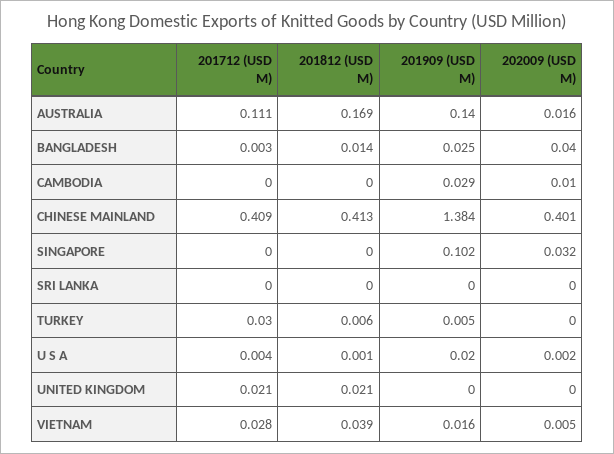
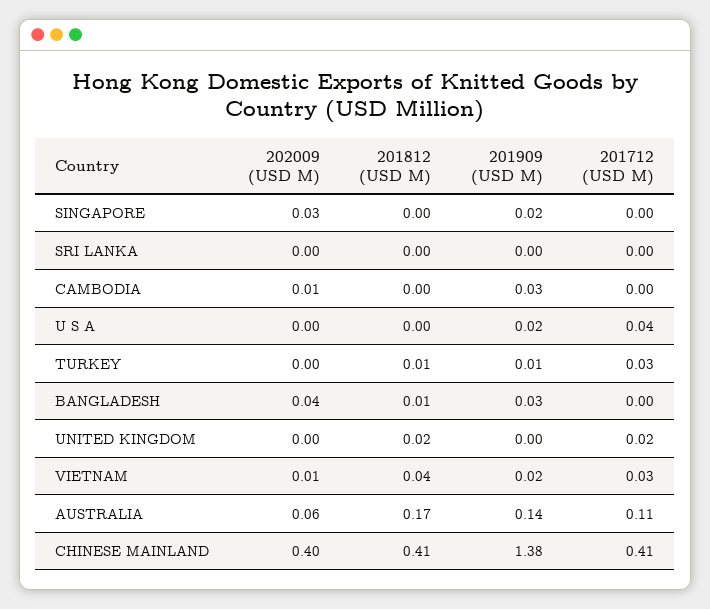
  {
    "201712 (USD M)": {
      "AUSTRALIA": 0.111,
      "BANGLADESH": 0.003,
      "CAMBODIA": 0,
      "CHINESE MAINLAND": 0.409,
      "SINGAPORE": 0,
      "SRI LANKA": 0,
      "TURKEY": 0.03,
-     "U S A": 0.004,
+     "U S A": 0.04,
      "UNITED KINGDOM": 0.021,
      "VIETNAM": 0.028
    },
    "201812 (USD M)": {
      "AUSTRALIA": 0.169,
      "BANGLADESH": 0.014,
      "CAMBODIA": 0,
      "CHINESE MAINLAND": 0.413,
      "SINGAPORE": 0,
      "SRI LANKA": 0,
      "TURKEY": 0.006,
      "U S A": 0.001,
      "UNITED KINGDOM": 0.021,
      "VIETNAM": 0.039
    },
    "201909 (USD M)": {
      "AUSTRALIA": 0.14,
      "BANGLADESH": 0.025,
      "CAMBODIA": 0.029,
      "CHINESE MAINLAND": 1.384,
-     "SINGAPORE": 0.102,
+     "SINGAPORE": 0.02,
      "SRI LANKA": 0,
      "TURKEY": 0.005,
      "U S A": 0.02,
      "UNITED KINGDOM": 0,
      "VIETNAM": 0.016
    },
    "202009 (USD M)": {
-     "AUSTRALIA": 0.016,
+     "AUSTRALIA": 0.06,
      "BANGLADESH": 0.04,
      "CAMBODIA": 0.01,
      "CHINESE MAINLAND": 0.401,
      "SINGAPORE": 0.032,
      "SRI LANKA": 0,
      "TURKEY": 0,
      "U S A": 0.002,
      "UNITED KINGDOM": 0,
      "VIETNAM": 0.005
    }
  }

